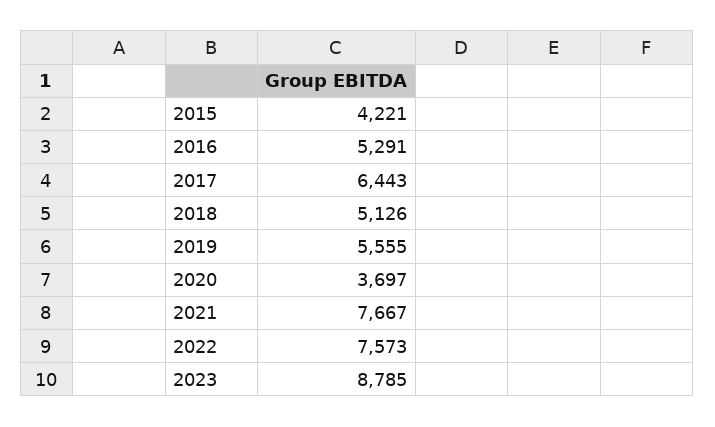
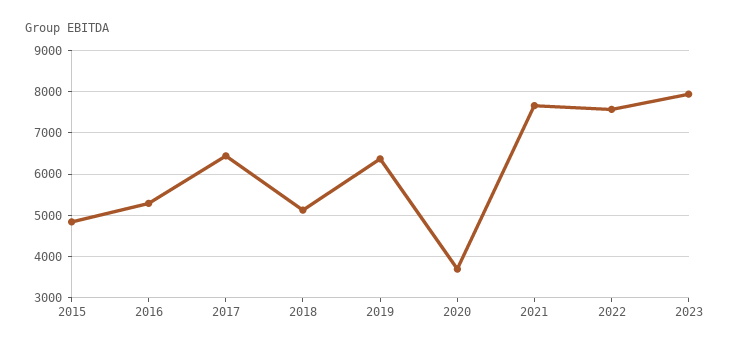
  {
-   "2015": 4221,
+   "2015": 4800,
    "2016": 5291,
    "2017": 6443,
    "2018": 5126,
-   "2019": 5555,
+   "2019": 6400,
    "2020": 3697,
    "2021": 7667,
    "2022": 7573,
-   "2023": 8785
+   "2023": 8000
  }

